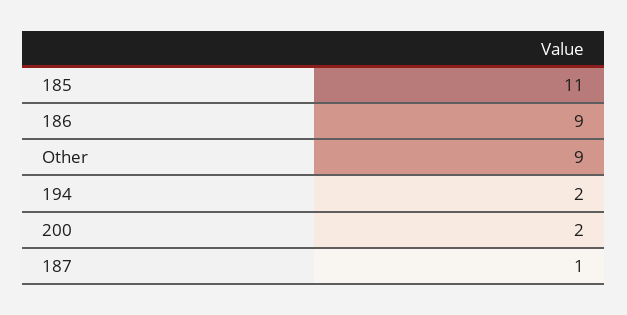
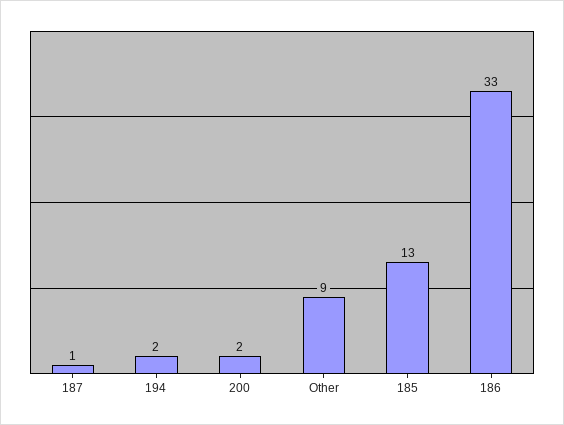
  {
-   "185": 11,
+   "185": 13,
-   "186": 9,
+   "186": 33,
    "Other": 9,
    "194": 2,
    "200": 2,
    "187": 1
  }

